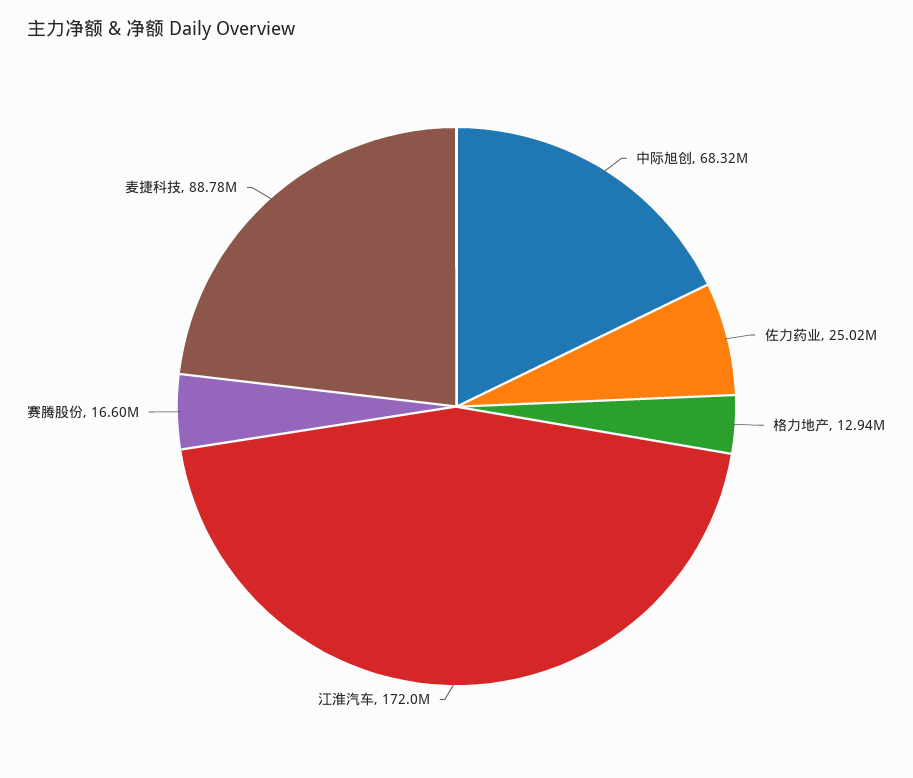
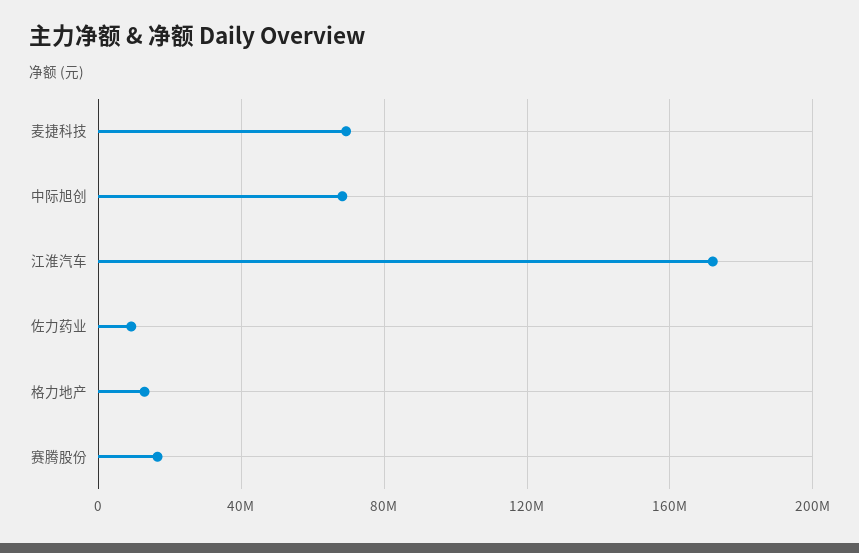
  {
    "中际旭创": 68320000,
-   "佐力药业": 25020000,
+   "佐力药业": 10000000,
    "格力地产": 12940000,
    "江淮汽车": 172000000,
    "赛腾股份": 16600000,
-   "麦捷科技": 88780000
+   "麦捷科技": 70000000
  }

